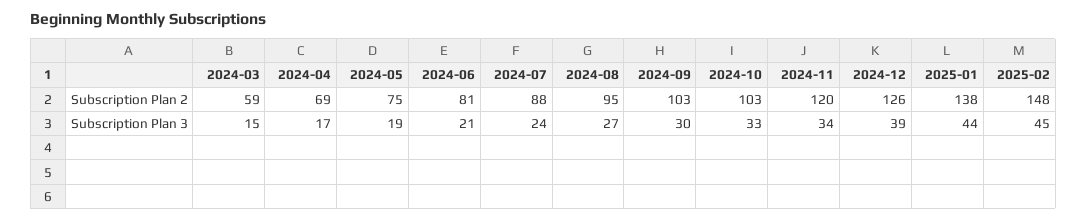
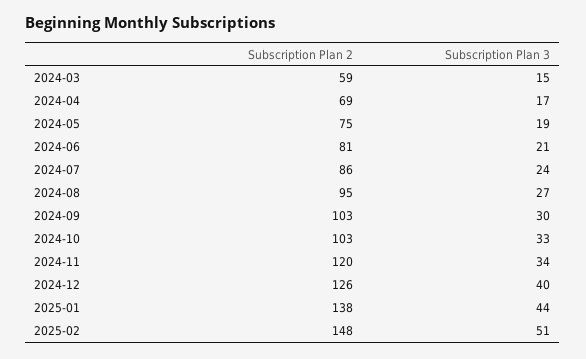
  {
    "2024-03": {
      "Subscription Plan 2": 59,
      "Subscription Plan 3": 15
    },
    "2024-04": {
      "Subscription Plan 2": 69,
      "Subscription Plan 3": 17
    },
    "2024-05": {
      "Subscription Plan 2": 75,
      "Subscription Plan 3": 19
    },
    "2024-06": {
      "Subscription Plan 2": 81,
      "Subscription Plan 3": 21
    },
    "2024-07": {
-     "Subscription Plan 2": 88,
+     "Subscription Plan 2": 86,
      "Subscription Plan 3": 24
    },
    "2024-08": {
      "Subscription Plan 2": 95,
      "Subscription Plan 3": 27
    },
    "2024-09": {
      "Subscription Plan 2": 103,
      "Subscription Plan 3": 30
    },
    "2024-10": {
      "Subscription Plan 2": 103,
      "Subscription Plan 3": 33
    },
    "2024-11": {
      "Subscription Plan 2": 120,
      "Subscription Plan 3": 34
    },
    "2024-12": {
      "Subscription Plan 2": 126,
-     "Subscription Plan 3": 39
+     "Subscription Plan 3": 40
    },
    "2025-01": {
      "Subscription Plan 2": 138,
      "Subscription Plan 3": 44
    },
    "2025-02": {
      "Subscription Plan 2": 148,
-     "Subscription Plan 3": 45
+     "Subscription Plan 3": 51
    }
  }

